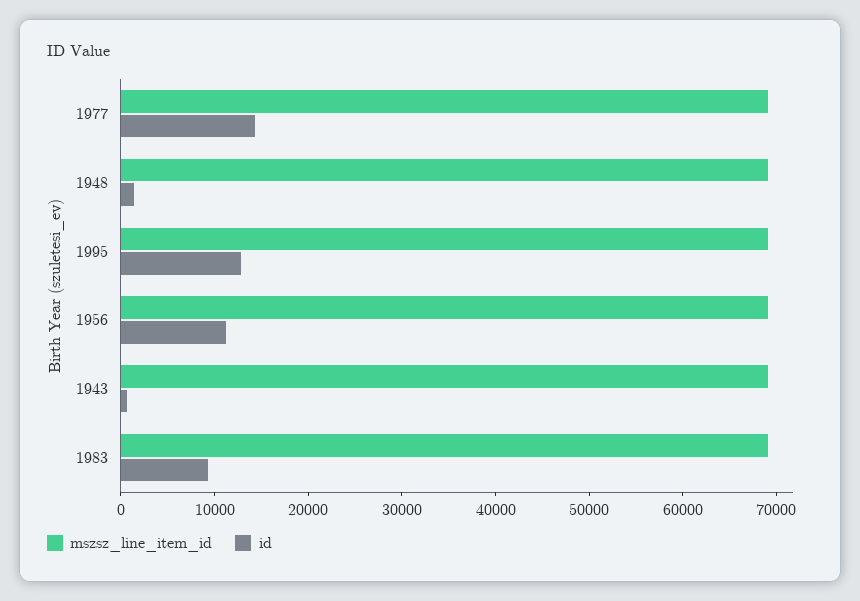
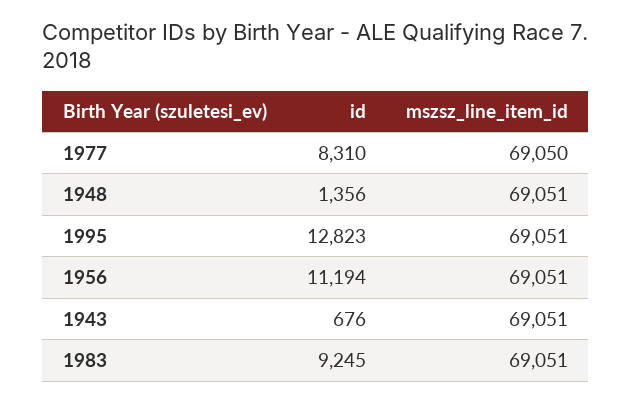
  {
    "mszsz_line_item_id": {
      "1977": 69050,
      "1948": 69051,
      "1995": 69051,
      "1956": 69051,
      "1943": 69051,
      "1983": 69051
    },
    "id": {
-     "1977": 14000,
+     "1977": 8310,
      "1948": 1356,
      "1995": 12823,
      "1956": 11194,
      "1943": 676,
      "1983": 9245
    }
  }

